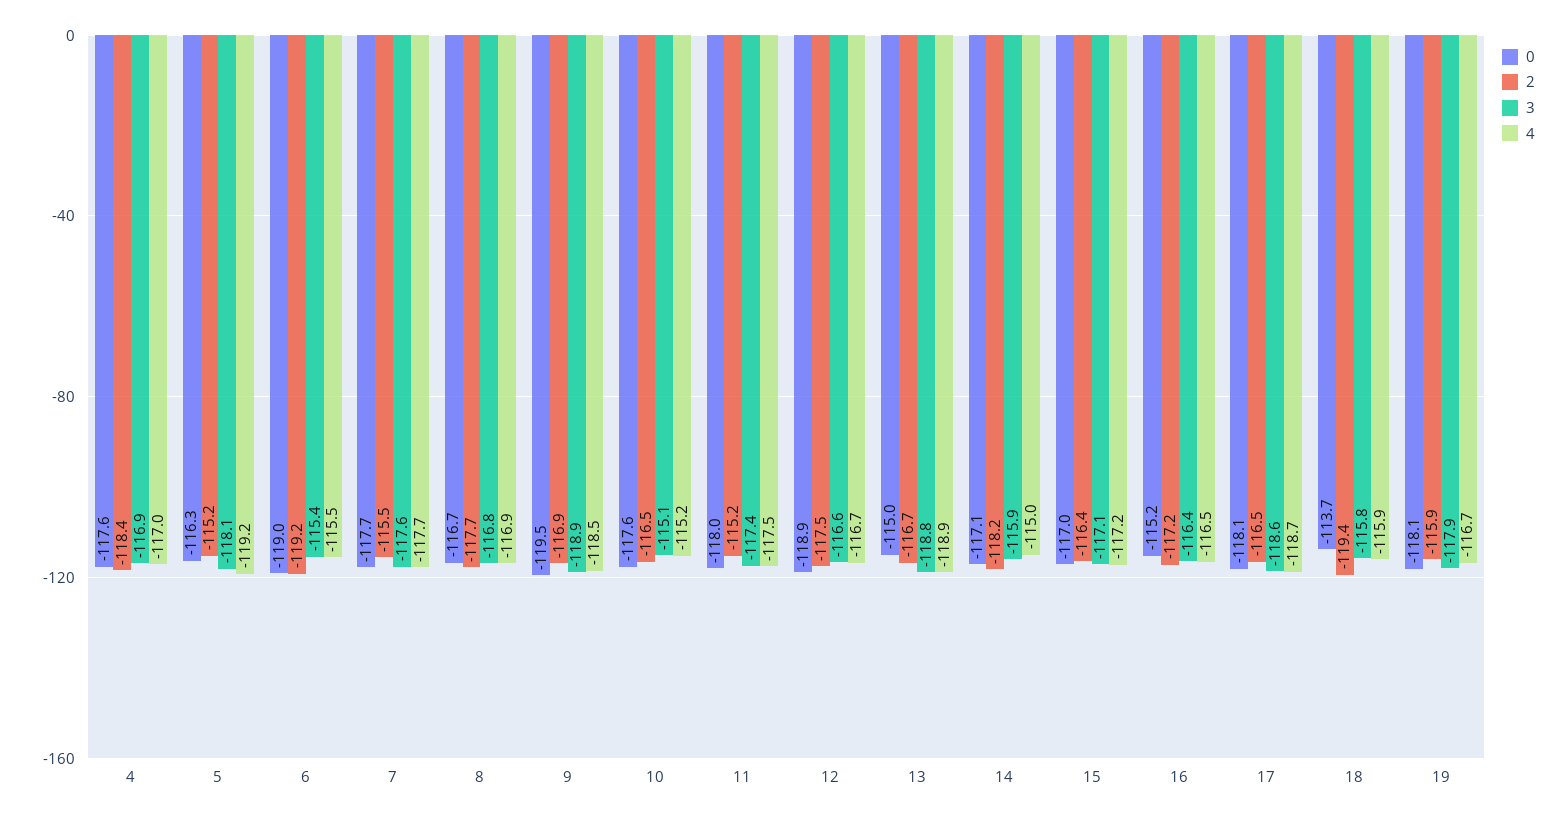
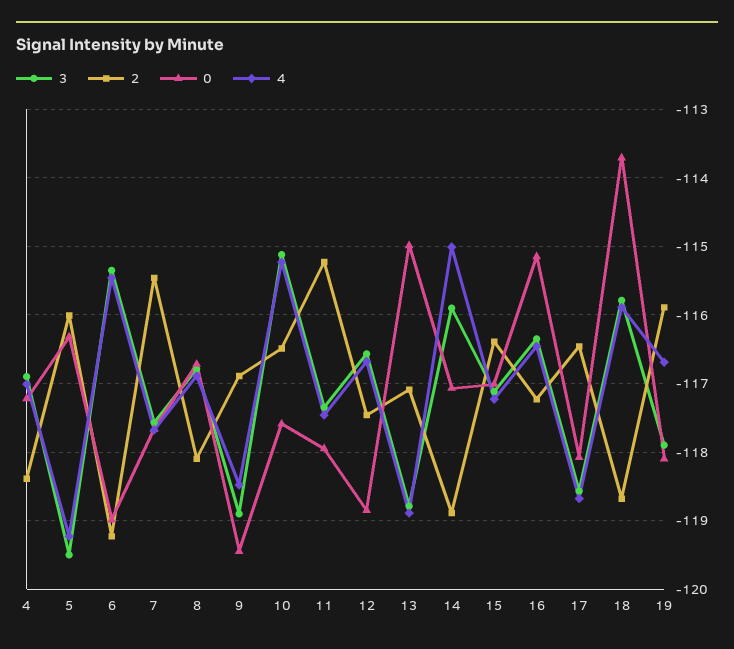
  {
    "0": {
-     "4": -117.6,
+     "4": -117.2,
      "5": -116.3,
      "6": -119,
      "7": -117.7,
      "8": -116.7,
      "9": -119.5,
      "10": -117.6,
      "11": -118,
      "12": -118.9,
      "13": -115,
      "14": -117.1,
      "15": -117,
      "16": -115.2,
      "17": -118.1,
      "18": -113.7,
      "19": -118.1
    },
    "2": {
      "4": -118.4,
-     "5": -115.2,
+     "5": -116,
      "6": -119.2,
      "7": -115.5,
-     "8": -117.7,
+     "8": -118.1,
      "9": -116.9,
      "10": -116.5,
      "11": -115.2,
      "12": -117.5,
-     "13": -116.7,
+     "13": -117.1,
-     "14": -118.2,
+     "14": -118.9,
      "15": -116.4,
      "16": -117.2,
      "17": -116.5,
-     "18": -119.4,
+     "18": -118.7,
      "19": -115.9
    },
    "3": {
      "4": -116.9,
-     "5": -118.1,
+     "5": -119.5,
      "6": -115.4,
      "7": -117.6,
      "8": -116.8,
      "9": -118.9,
      "10": -115.1,
      "11": -117.4,
      "12": -116.6,
      "13": -118.8,
      "14": -115.9,
      "15": -117.1,
      "16": -116.4,
      "17": -118.6,
      "18": -115.8,
      "19": -117.9
    },
    "4": {
      "4": -117,
      "5": -119.2,
      "6": -115.5,
      "7": -117.7,
      "8": -116.9,
      "9": -118.5,
      "10": -115.2,
      "11": -117.5,
      "12": -116.7,
      "13": -118.9,
      "14": -115,
      "15": -117.2,
      "16": -116.5,
      "17": -118.7,
      "18": -115.9,
      "19": -116.7
    }
  }

